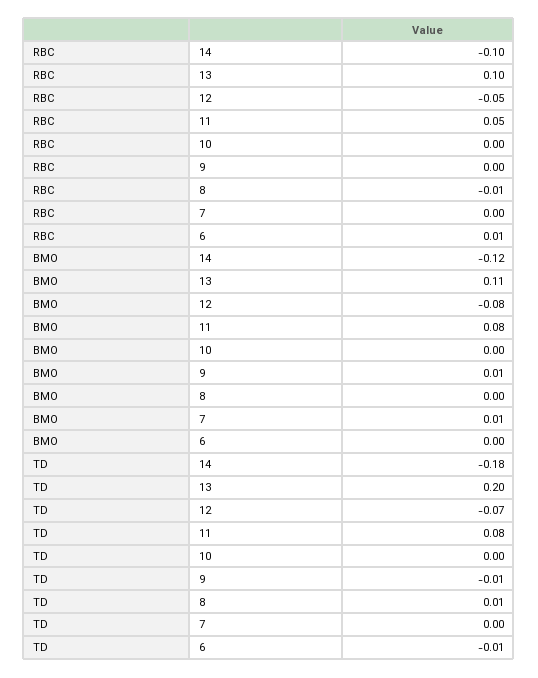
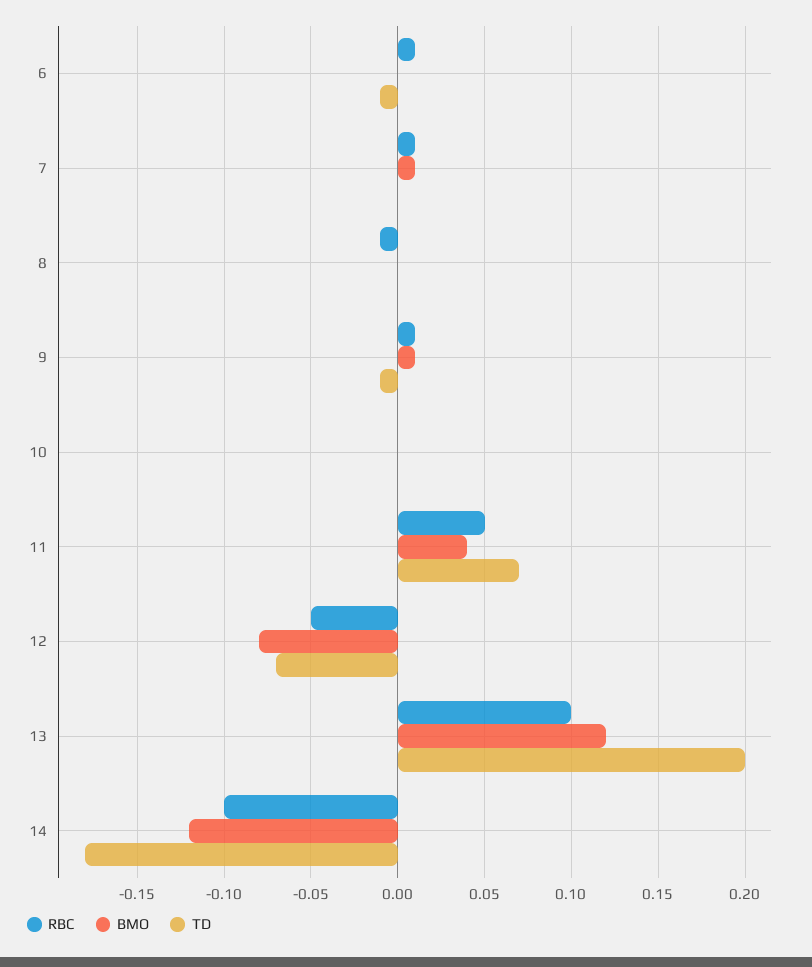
  {
    "RBC": {
      "14": -0.1,
      "13": 0.1,
      "12": -0.05,
      "11": 0.05,
      "10": 0,
-     "9": 0,
+     "9": 0.01,
      "8": -0.01,
-     "7": 0,
+     "7": 0.01,
      "6": 0.01
    },
    "BMO": {
      "14": -0.12,
-     "13": 0.11,
+     "13": 0.12,
      "12": -0.08,
-     "11": 0.08,
+     "11": 0.04,
      "10": 0,
      "9": 0.01,
      "8": 0,
      "7": 0.01,
      "6": 0
    },
    "TD": {
      "14": -0.18,
      "13": 0.2,
      "12": -0.07,
-     "11": 0.08,
+     "11": 0.07,
      "10": 0,
      "9": -0.01,
-     "8": 0.01,
+     "8": 0,
      "7": 0,
      "6": -0.01
    }
  }

